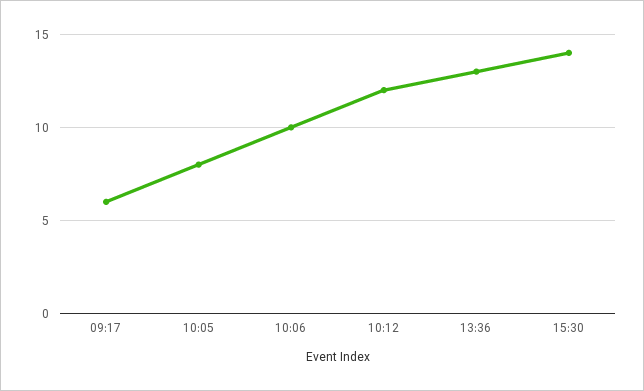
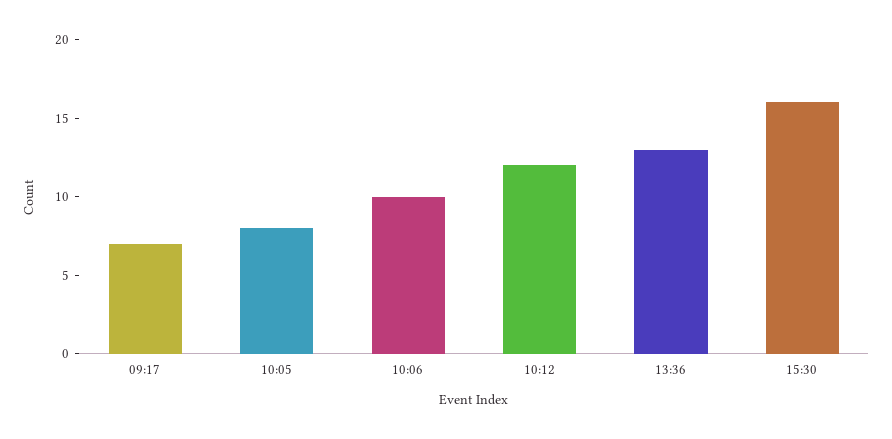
  {
-   "09:17": 6,
+   "09:17": 7,
    "10:05": 8,
    "10:06": 10,
    "10:12": 12,
    "13:36": 13,
-   "15:30": 14
+   "15:30": 16
  }

